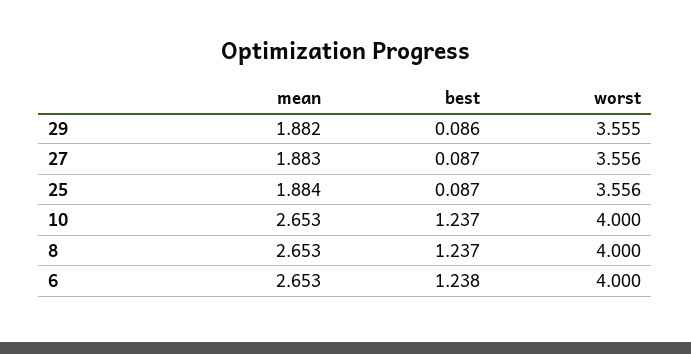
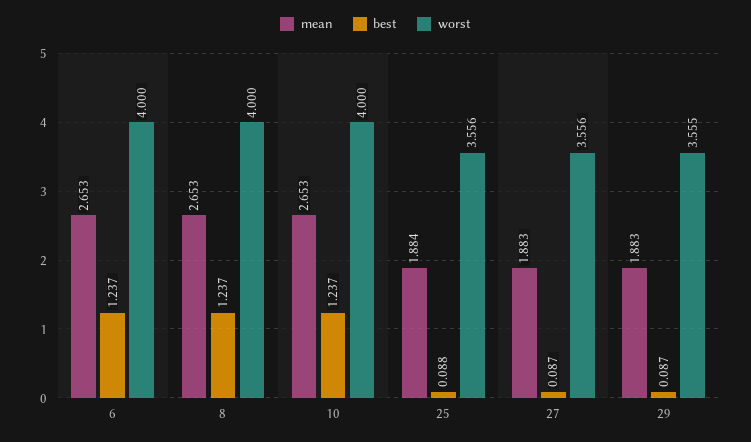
  {
    "mean": {
-     "29": 1.882,
+     "29": 1.883,
      "27": 1.883,
      "25": 1.884,
      "10": 2.653,
      "8": 2.653,
      "6": 2.653
    },
    "best": {
-     "29": 0.086,
+     "29": 0.087,
      "27": 0.087,
-     "25": 0.087,
+     "25": 0.088,
      "10": 1.237,
      "8": 1.237,
-     "6": 1.238
+     "6": 1.237
    },
    "worst": {
      "29": 3.555,
      "27": 3.556,
      "25": 3.556,
      "10": 4,
      "8": 4,
      "6": 4
    }
  }

